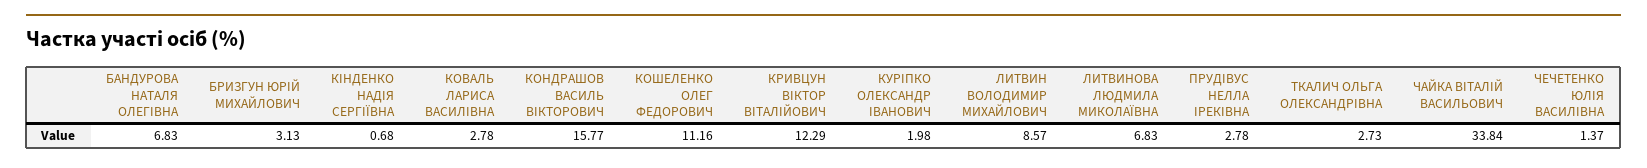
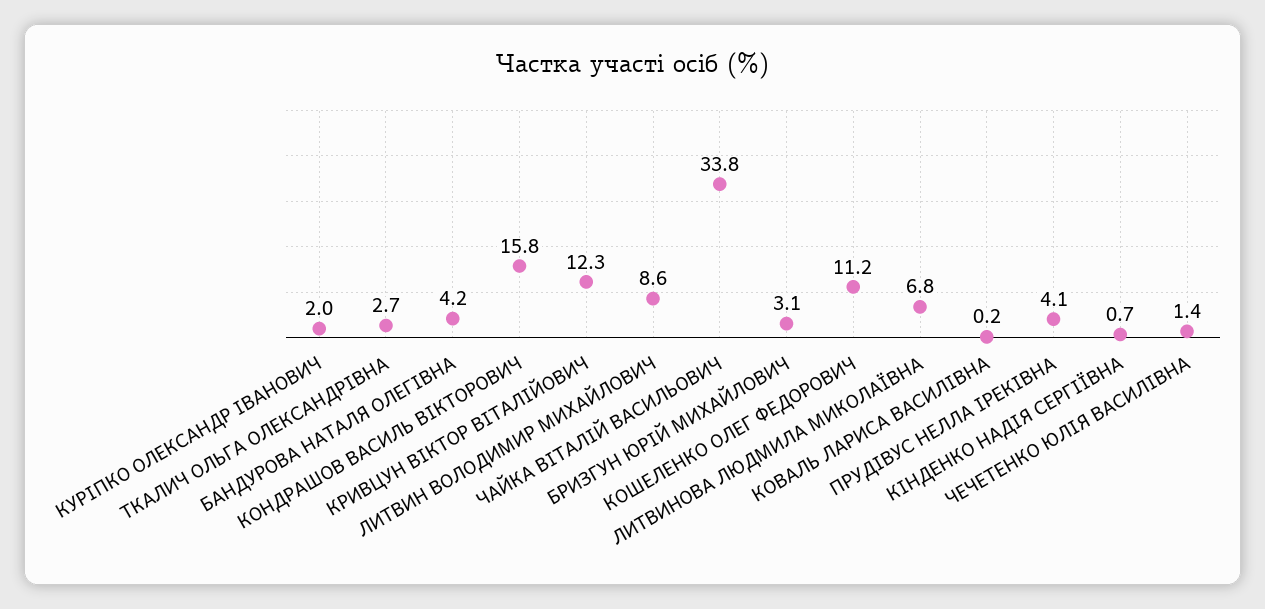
  {
-   "БАНДУРОВА НАТАЛЯ ОЛЕГІВНА": 6.83,
+   "БАНДУРОВА НАТАЛЯ ОЛЕГІВНА": 4.2,
    "БРИЗГУН ЮРІЙ МИХАЙЛОВИЧ": 3.13,
    "КІНДЕНКО НАДІЯ СЕРГІЇВНА": 0.68,
-   "КОВАЛЬ ЛАРИСА ВАСИЛІВНА": 2.78,
+   "КОВАЛЬ ЛАРИСА ВАСИЛІВНА": 0.2,
    "КОНДРАШОВ ВАСИЛЬ ВІКТОРОВИЧ": 15.77,
    "КОШЕЛЕНКО ОЛЕГ ФЕДОРОВИЧ": 11.16,
    "КРИВЦУН ВІКТОР ВІТАЛІЙОВИЧ": 12.29,
    "КУРІПКО ОЛЕКСАНДР ІВАНОВИЧ": 1.98,
    "ЛИТВИН ВОЛОДИМИР МИХАЙЛОВИЧ": 8.57,
    "ЛИТВИНОВА ЛЮДМИЛА МИКОЛАЇВНА": 6.83,
-   "ПРУДІВУС НЕЛЛА ІРЕКІВНА": 2.78,
+   "ПРУДІВУС НЕЛЛА ІРЕКІВНА": 4.1,
    "ТКАЛИЧ ОЛЬГА ОЛЕКСАНДРІВНА": 2.73,
    "ЧАЙКА ВІТАЛІЙ ВАСИЛЬОВИЧ": 33.84,
    "ЧЕЧЕТЕНКО ЮЛІЯ ВАСИЛІВНА": 1.37
  }

